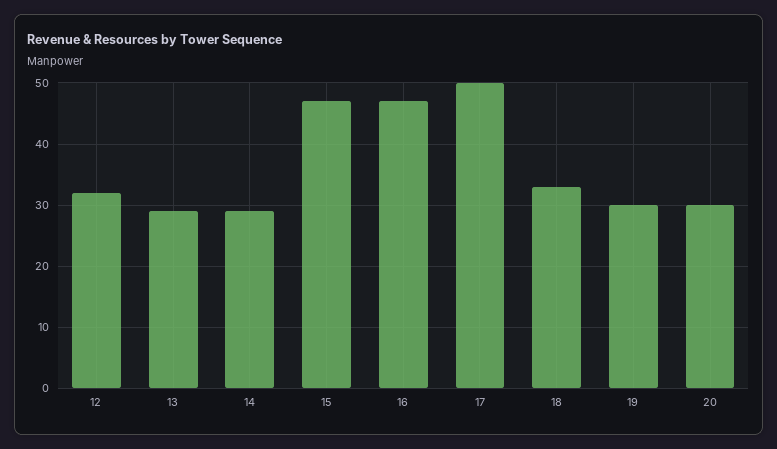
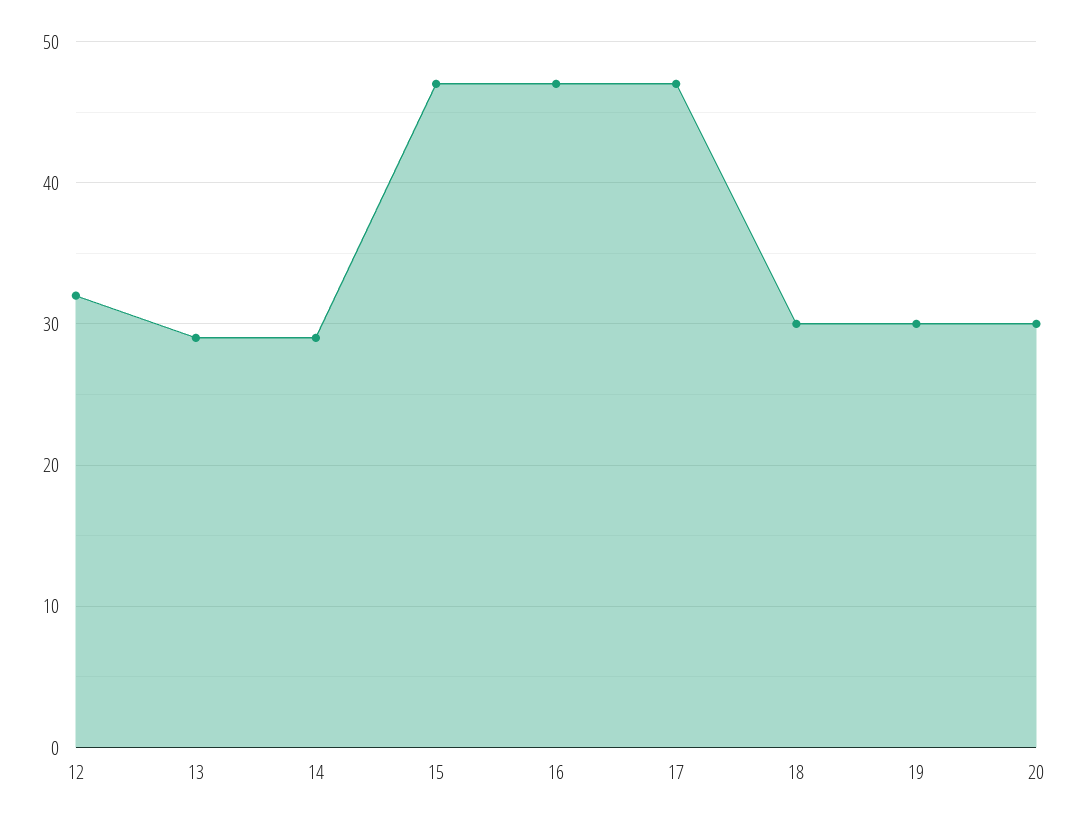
  {
    "12": 32,
    "13": 29,
    "14": 29,
    "15": 47,
    "16": 47,
-   "17": 50,
+   "17": 47,
-   "18": 33,
+   "18": 30,
    "19": 30,
    "20": 30
  }

